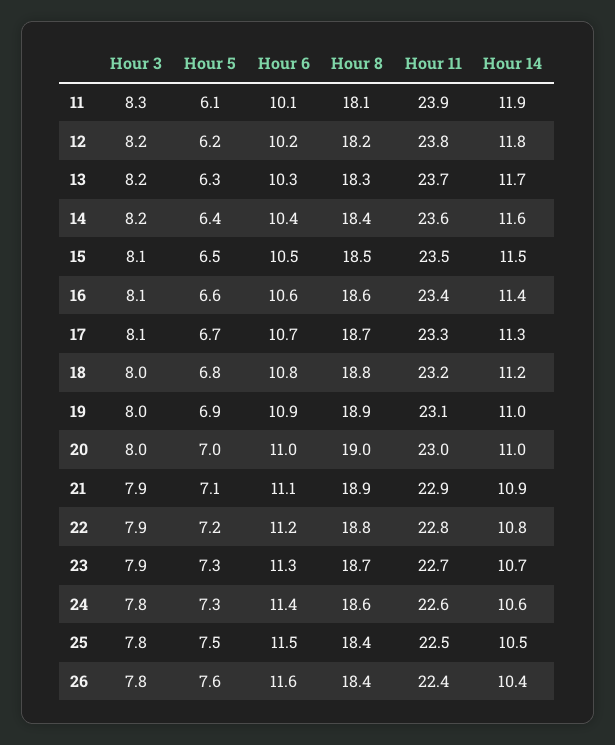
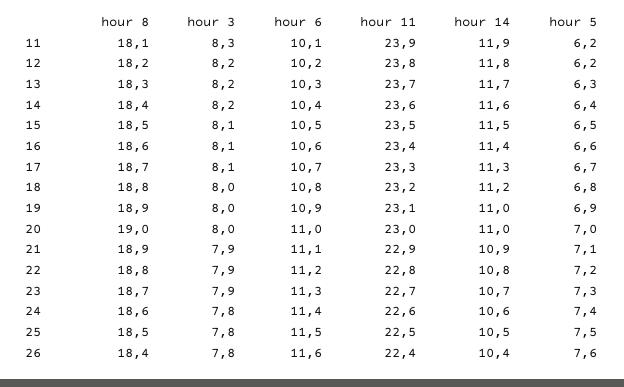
  {
    "Hour 3": {
      "11": 8.3,
      "12": 8.2,
      "13": 8.2,
      "14": 8.2,
      "15": 8.1,
      "16": 8.1,
      "17": 8.1,
      "18": 8,
      "19": 8,
      "20": 8,
      "21": 7.9,
      "22": 7.9,
      "23": 7.9,
      "24": 7.8,
      "25": 7.8,
      "26": 7.8
    },
    "Hour 5": {
-     "11": 6.1,
+     "11": 6.2,
      "12": 6.2,
      "13": 6.3,
      "14": 6.4,
      "15": 6.5,
      "16": 6.6,
      "17": 6.7,
      "18": 6.8,
      "19": 6.9,
      "20": 7,
      "21": 7.1,
      "22": 7.2,
      "23": 7.3,
-     "24": 7.3,
+     "24": 7.4,
      "25": 7.5,
      "26": 7.6
    },
    "Hour 6": {
      "11": 10.1,
      "12": 10.2,
      "13": 10.3,
      "14": 10.4,
      "15": 10.5,
      "16": 10.6,
      "17": 10.7,
      "18": 10.8,
      "19": 10.9,
      "20": 11,
      "21": 11.1,
      "22": 11.2,
      "23": 11.3,
      "24": 11.4,
      "25": 11.5,
      "26": 11.6
    },
    "Hour 8": {
      "11": 18.1,
      "12": 18.2,
      "13": 18.3,
      "14": 18.4,
      "15": 18.5,
      "16": 18.6,
      "17": 18.7,
      "18": 18.8,
      "19": 18.9,
      "20": 19,
      "21": 18.9,
      "22": 18.8,
      "23": 18.7,
      "24": 18.6,
-     "25": 18.4,
+     "25": 18.5,
      "26": 18.4
    },
    "Hour 11": {
      "11": 23.9,
      "12": 23.8,
      "13": 23.7,
      "14": 23.6,
      "15": 23.5,
      "16": 23.4,
      "17": 23.3,
      "18": 23.2,
      "19": 23.1,
      "20": 23,
      "21": 22.9,
      "22": 22.8,
      "23": 22.7,
      "24": 22.6,
      "25": 22.5,
      "26": 22.4
    },
    "Hour 14": {
      "11": 11.9,
      "12": 11.8,
      "13": 11.7,
      "14": 11.6,
      "15": 11.5,
      "16": 11.4,
      "17": 11.3,
      "18": 11.2,
      "19": 11,
      "20": 11,
      "21": 10.9,
      "22": 10.8,
      "23": 10.7,
      "24": 10.6,
      "25": 10.5,
      "26": 10.4
    }
  }

